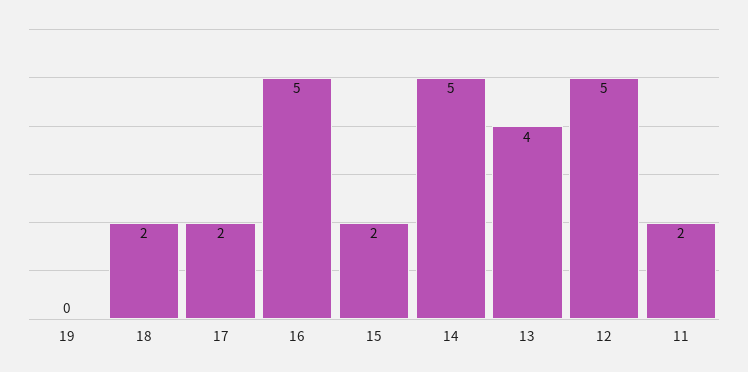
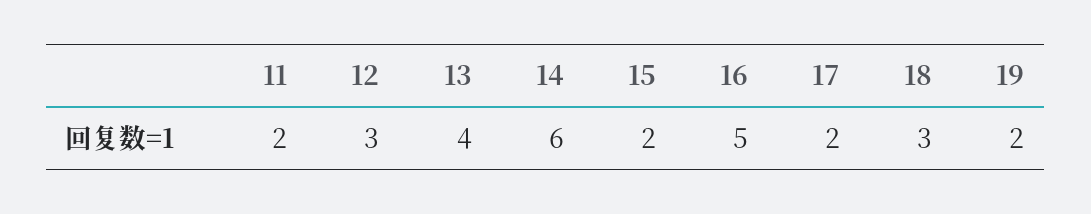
  {
-   "19": 0,
+   "19": 2,
-   "18": 2,
+   "18": 3,
    "17": 2,
    "16": 5,
    "15": 2,
-   "14": 5,
+   "14": 6,
    "13": 4,
-   "12": 5,
+   "12": 3,
    "11": 2
  }

